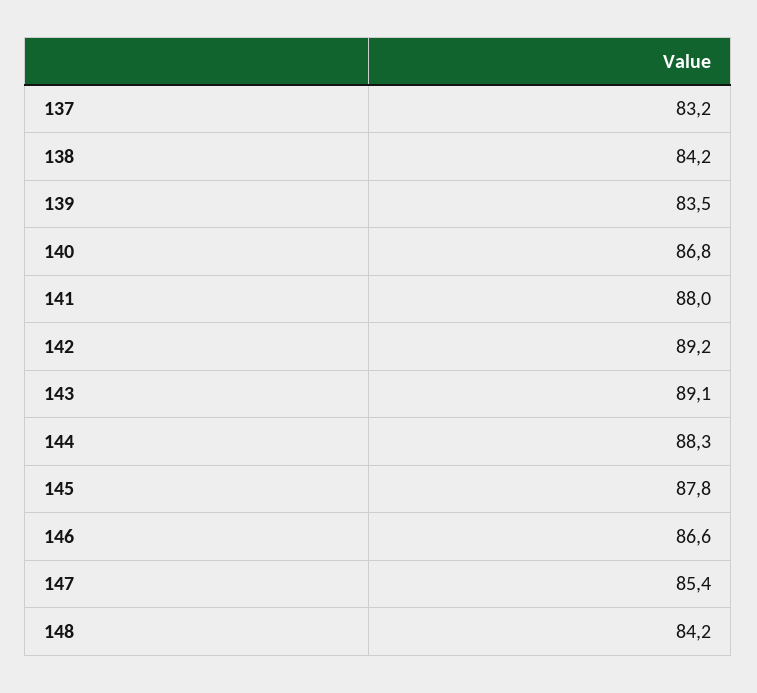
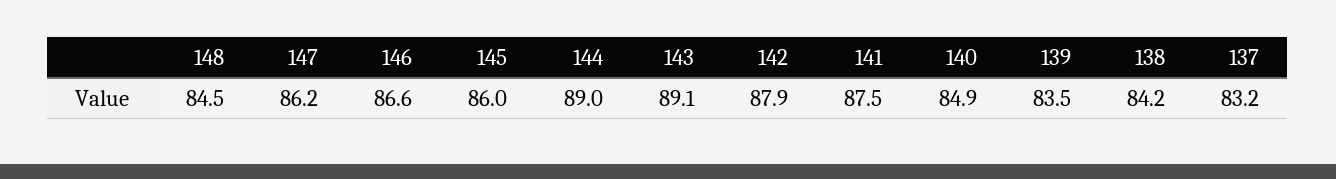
  {
    "137": 83.2,
    "138": 84.2,
    "139": 83.5,
-   "140": 86.8,
+   "140": 84.9,
-   "141": 88,
+   "141": 87.5,
-   "142": 89.2,
+   "142": 87.9,
    "143": 89.1,
-   "144": 88.3,
+   "144": 89,
-   "145": 87.8,
+   "145": 86,
    "146": 86.6,
-   "147": 85.4,
+   "147": 86.2,
-   "148": 84.2
+   "148": 84.5
  }

